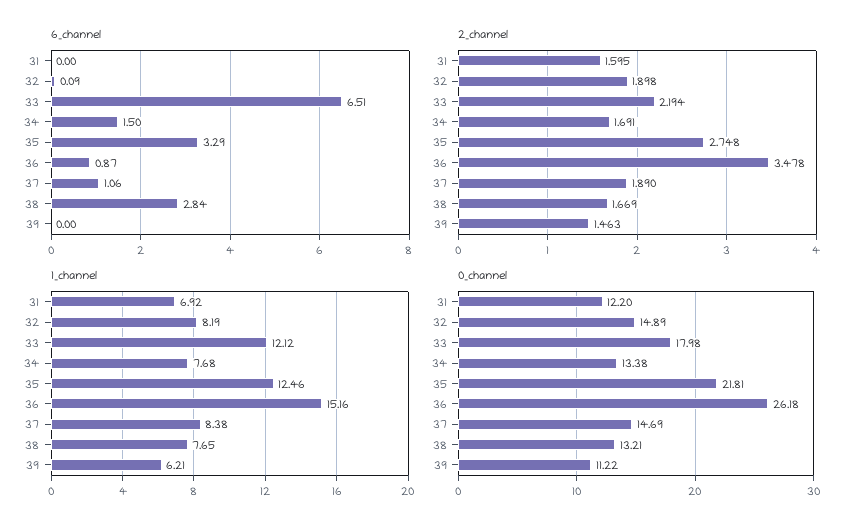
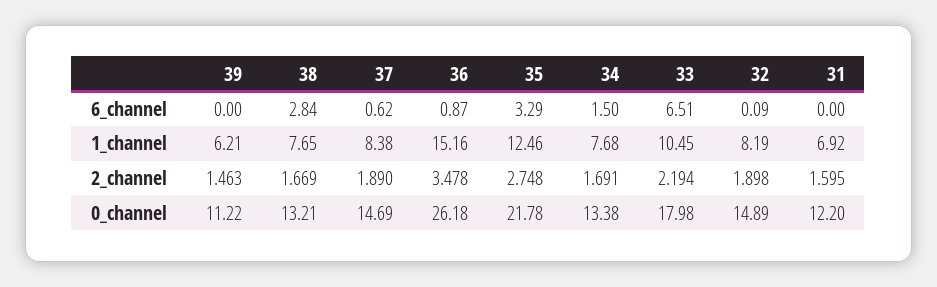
  {
    "6_channel": {
      "31": 0,
      "32": 0.09,
      "33": 6.51,
      "34": 1.5,
      "35": 3.29,
      "36": 0.87,
-     "37": 1.06,
+     "37": 0.62,
      "38": 2.84,
      "39": 0
    },
    "2_channel": {
      "31": 1.595,
      "32": 1.898,
      "33": 2.194,
      "34": 1.691,
      "35": 2.748,
      "36": 3.478,
      "37": 1.89,
      "38": 1.669,
      "39": 1.463
    },
    "1_channel": {
      "31": 6.92,
      "32": 8.19,
-     "33": 12.12,
+     "33": 10.45,
      "34": 7.68,
      "35": 12.46,
      "36": 15.16,
      "37": 8.38,
      "38": 7.65,
      "39": 6.21
    },
    "0_channel": {
      "31": 12.2,
      "32": 14.89,
      "33": 17.98,
      "34": 13.38,
-     "35": 21.81,
+     "35": 21.78,
      "36": 26.18,
      "37": 14.69,
      "38": 13.21,
      "39": 11.22
    }
  }

